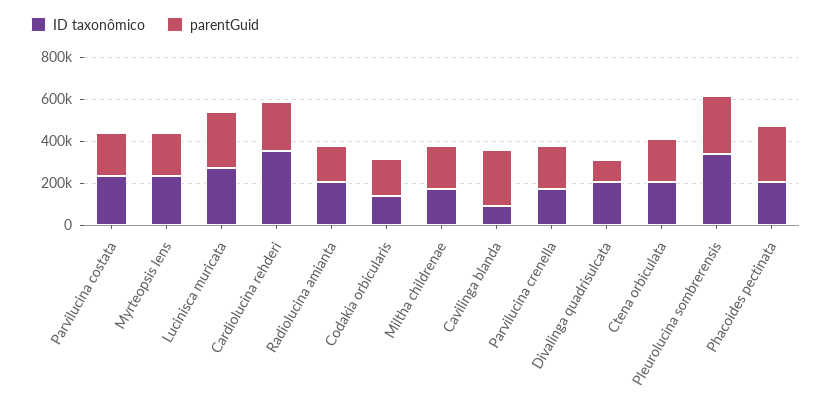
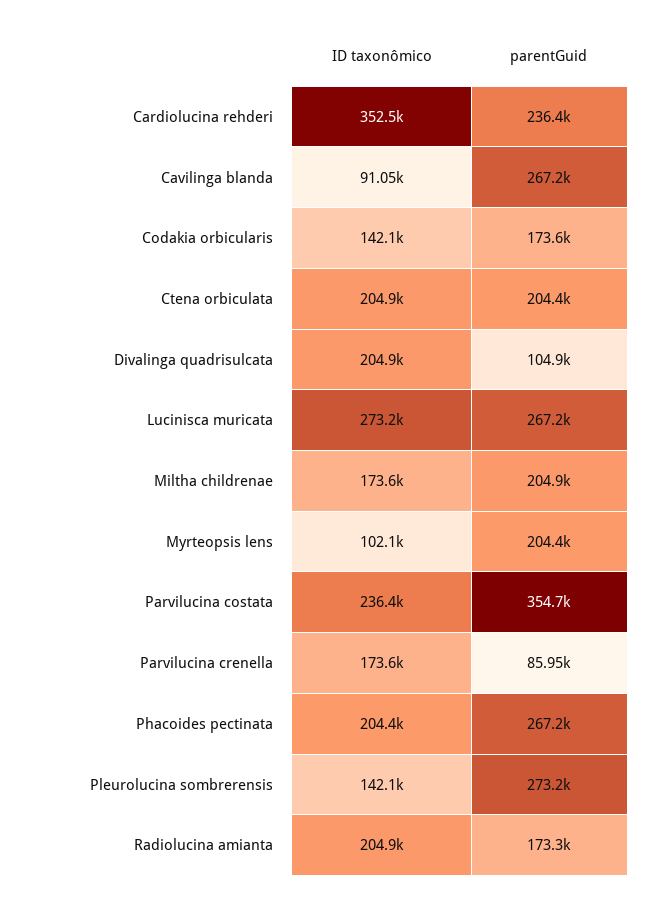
  {
    "ID taxonômico": {
      "Parvilucina costata": 236400,
-     "Myrteopsis lens": 250000,
+     "Myrteopsis lens": 102100,
      "Lucinisca muricata": 273200,
      "Cardiolucina rehderi": 352500,
      "Radiolucina amianta": 204900,
      "Codakia orbicularis": 142100,
      "Miltha childrenae": 173600,
      "Cavilinga blanda": 91050,
      "Parvilucina crenella": 173600,
      "Divalinga quadrisulcata": 204900,
      "Ctena orbiculata": 204900,
-     "Pleurolucina sombrerensis": 350000,
+     "Pleurolucina sombrerensis": 142100,
      "Phacoides pectinata": 204400
    },
    "parentGuid": {
-     "Parvilucina costata": 200000,
+     "Parvilucina costata": 354700,
      "Myrteopsis lens": 204400,
      "Lucinisca muricata": 267200,
      "Cardiolucina rehderi": 236400,
      "Radiolucina amianta": 173300,
      "Codakia orbicularis": 173600,
      "Miltha childrenae": 204900,
      "Cavilinga blanda": 267200,
-     "Parvilucina crenella": 200000,
+     "Parvilucina crenella": 85950,
      "Divalinga quadrisulcata": 104900,
      "Ctena orbiculata": 204400,
      "Pleurolucina sombrerensis": 273200,
      "Phacoides pectinata": 267200
    }
  }

